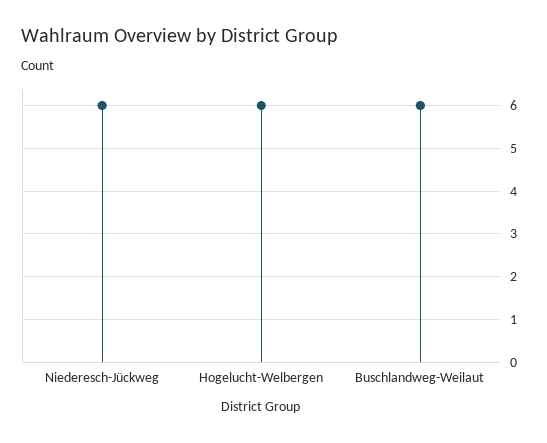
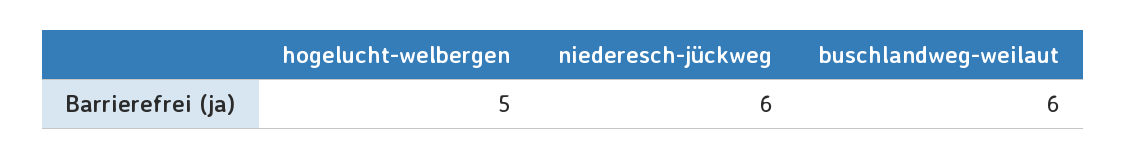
  {
    "Niederesch-Jückweg": 6,
-   "Hogelucht-Welbergen": 6,
+   "Hogelucht-Welbergen": 5,
    "Buschlandweg-Weilaut": 6
  }

